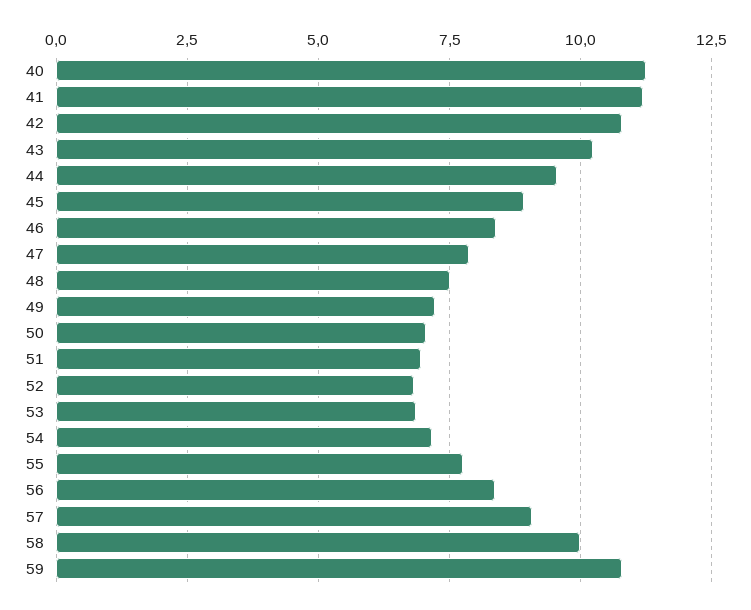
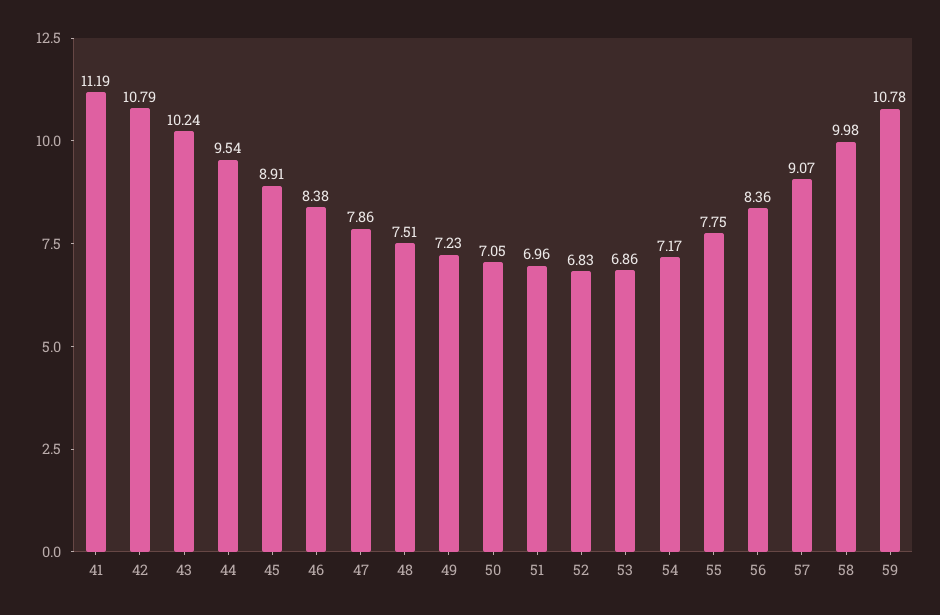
  {
-   "40": 11.25,
    "41": 11.19,
    "42": 10.79,
    "43": 10.24,
    "44": 9.54,
    "45": 8.91,
    "46": 8.38,
    "47": 7.86,
    "48": 7.51,
    "49": 7.23,
    "50": 7.05,
    "51": 6.96,
    "52": 6.83,
    "53": 6.86,
    "54": 7.17,
    "55": 7.75,
    "56": 8.36,
    "57": 9.07,
    "58": 9.98,
    "59": 10.78
  }

